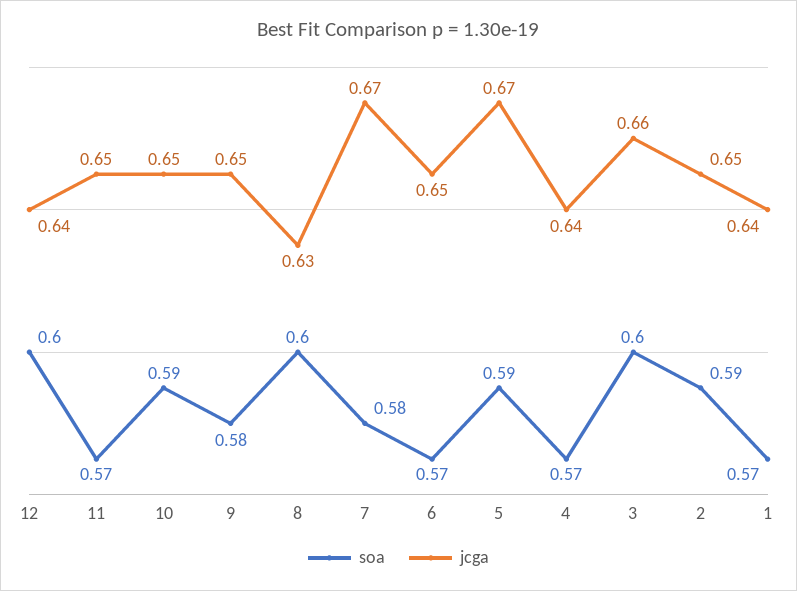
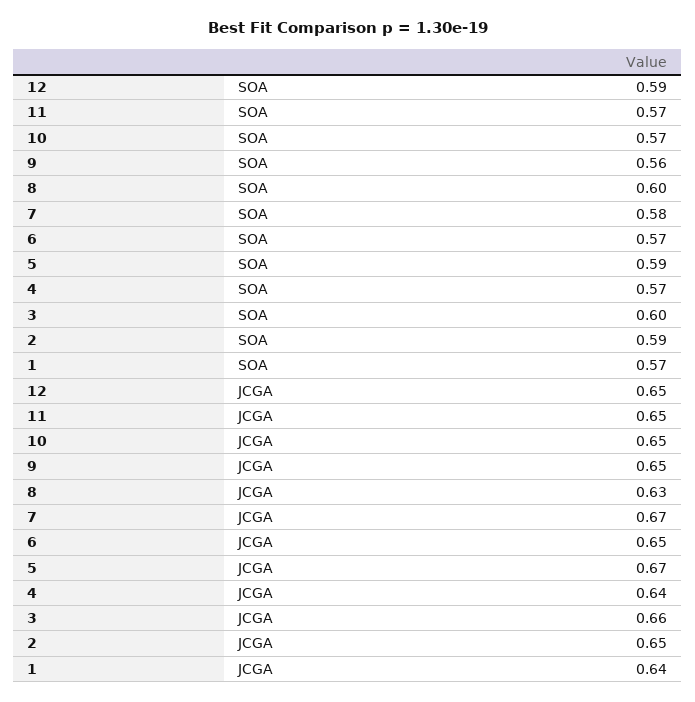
  {
    "soa": {
-     "12": 0.6,
+     "12": 0.59,
      "11": 0.57,
-     "10": 0.59,
+     "10": 0.57,
-     "9": 0.58,
+     "9": 0.56,
      "8": 0.6,
      "7": 0.58,
      "6": 0.57,
      "5": 0.59,
      "4": 0.57,
      "3": 0.6,
      "2": 0.59,
      "1": 0.57
    },
    "jcga": {
-     "12": 0.64,
+     "12": 0.65,
      "11": 0.65,
      "10": 0.65,
      "9": 0.65,
      "8": 0.63,
      "7": 0.67,
      "6": 0.65,
      "5": 0.67,
      "4": 0.64,
      "3": 0.66,
      "2": 0.65,
      "1": 0.64
    }
  }

